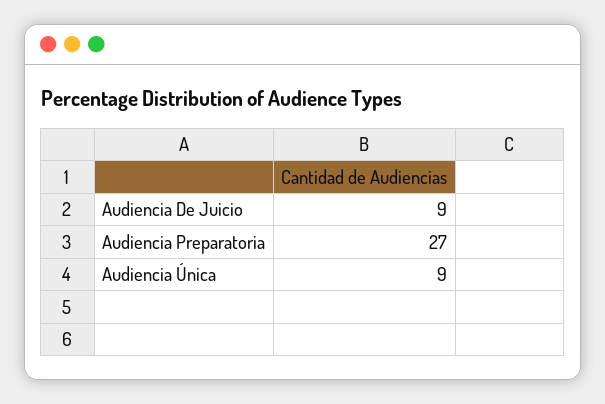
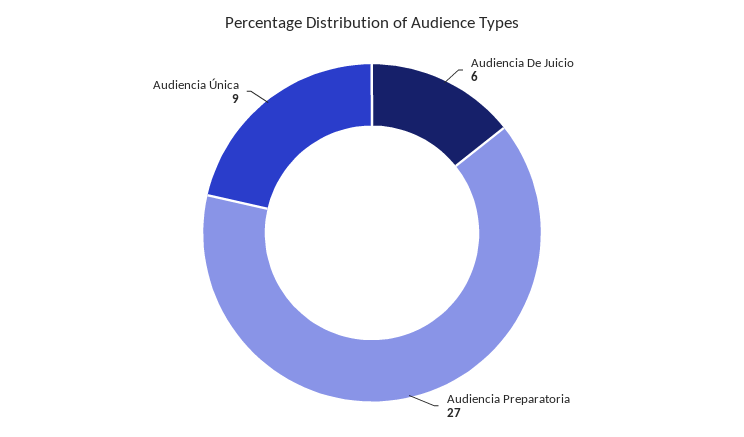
  {
-   "Audiencia De Juicio": 9,
+   "Audiencia De Juicio": 6,
    "Audiencia Preparatoria": 27,
    "Audiencia Única": 9
  }

